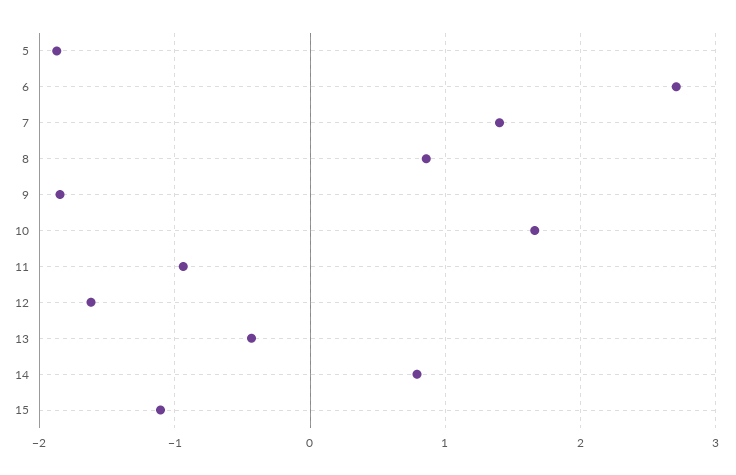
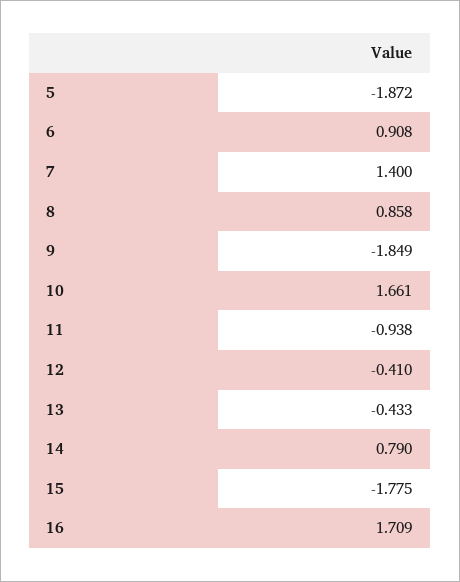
  {
    "5": -1.872,
-   "6": 2.7,
+   "6": 0.908,
    "7": 1.4,
    "8": 0.858,
    "9": -1.849,
    "10": 1.661,
    "11": -0.938,
-   "12": -1.6,
+   "12": -0.41,
    "13": -0.433,
    "14": 0.79,
-   "15": -1.1
+   "15": -1.775,
+   "16": 1.709
  }

